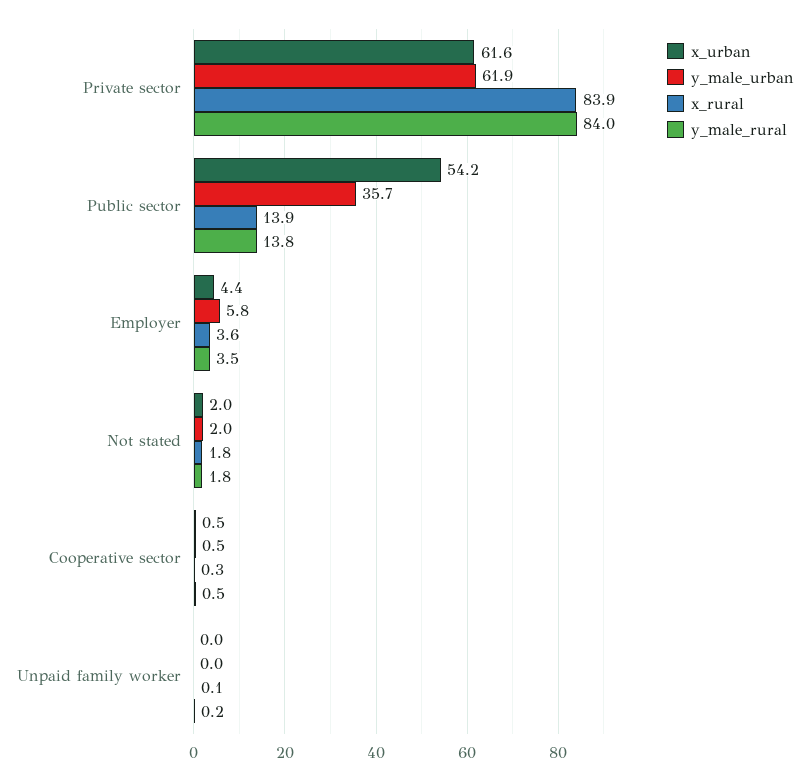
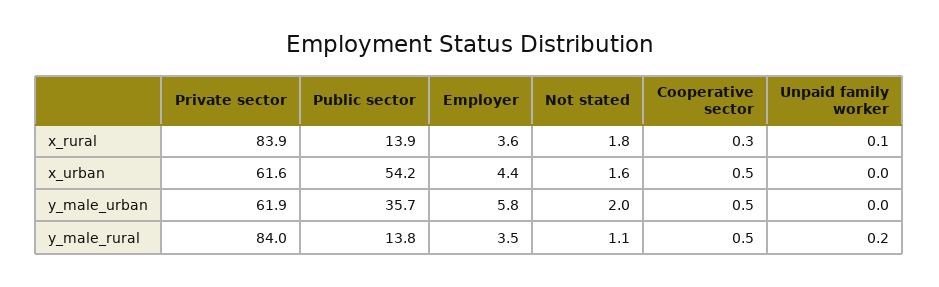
  {
    "x_urban": {
      "Private sector": 61.6,
      "Public sector": 54.2,
      "Employer": 4.4,
-     "Not stated": 2,
+     "Not stated": 1.6,
      "Cooperative sector": 0.5,
      "Unpaid family worker": 0
    },
    "y_male_urban": {
      "Private sector": 61.9,
      "Public sector": 35.7,
      "Employer": 5.8,
      "Not stated": 2,
      "Cooperative sector": 0.5,
      "Unpaid family worker": 0
    },
    "x_rural": {
      "Private sector": 83.9,
      "Public sector": 13.9,
      "Employer": 3.6,
      "Not stated": 1.8,
      "Cooperative sector": 0.3,
      "Unpaid family worker": 0.1
    },
    "y_male_rural": {
      "Private sector": 84,
      "Public sector": 13.8,
      "Employer": 3.5,
-     "Not stated": 1.8,
+     "Not stated": 1.1,
      "Cooperative sector": 0.5,
      "Unpaid family worker": 0.2
    }
  }

